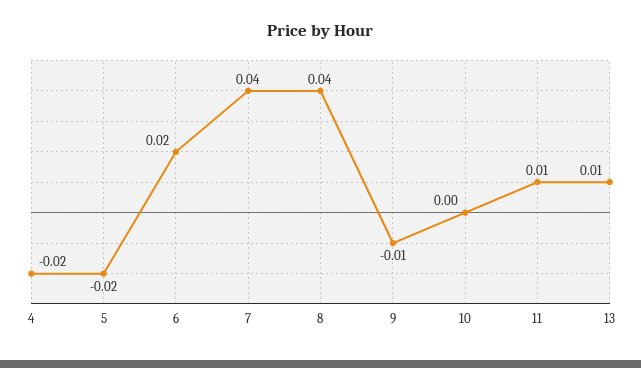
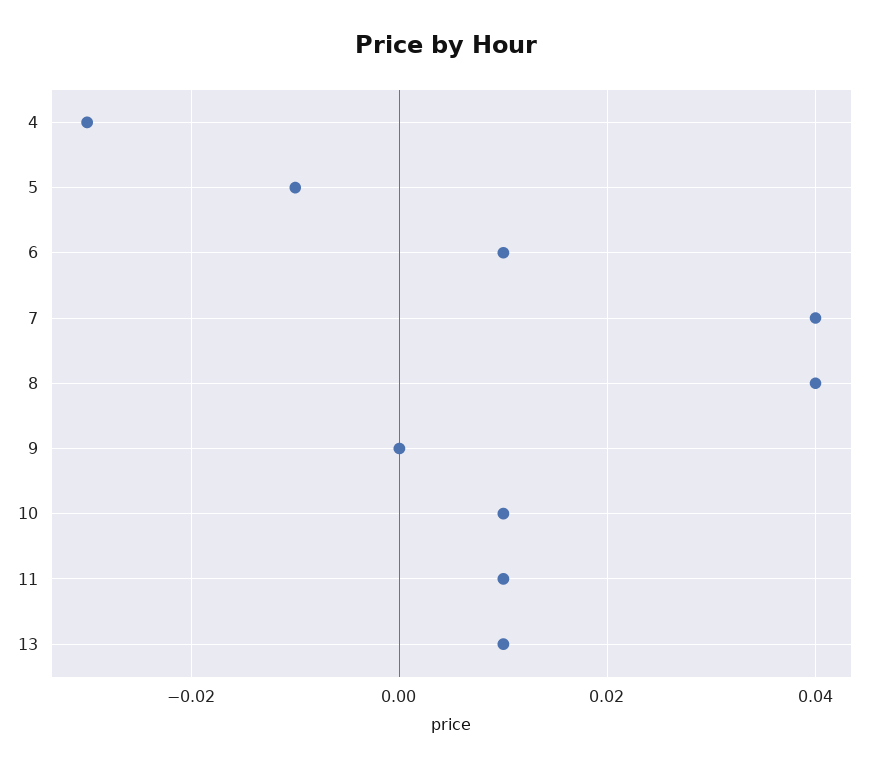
  {
-   "4": -0.02,
+   "4": -0.03,
-   "5": -0.02,
+   "5": -0.01,
-   "6": 0.02,
+   "6": 0.01,
    "7": 0.04,
    "8": 0.04,
-   "9": -0.01,
+   "9": 0,
-   "10": 0,
+   "10": 0.01,
    "11": 0.01,
    "13": 0.01
  }

